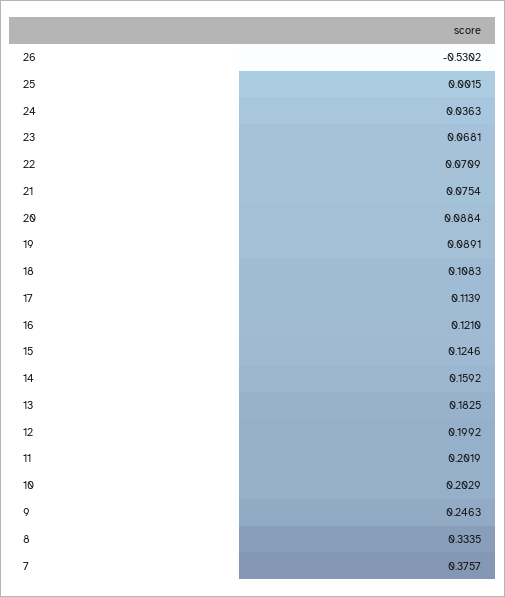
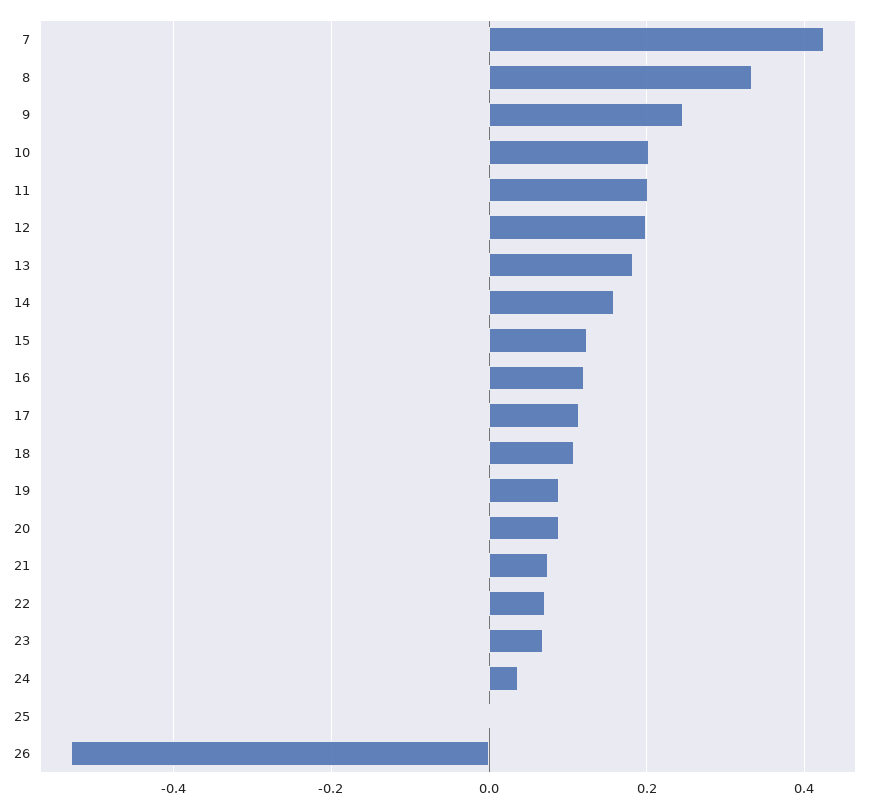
  {
    "26": -0.5302,
    "25": 0.0015,
    "24": 0.0363,
    "23": 0.0681,
    "22": 0.0709,
    "21": 0.0754,
    "20": 0.0884,
    "19": 0.0891,
    "18": 0.1083,
    "17": 0.1139,
    "16": 0.121,
    "15": 0.1246,
    "14": 0.1592,
    "13": 0.1825,
    "12": 0.1992,
    "11": 0.2019,
    "10": 0.2029,
    "9": 0.2463,
    "8": 0.3335,
-   "7": 0.3757
+   "7": 0.42
  }

